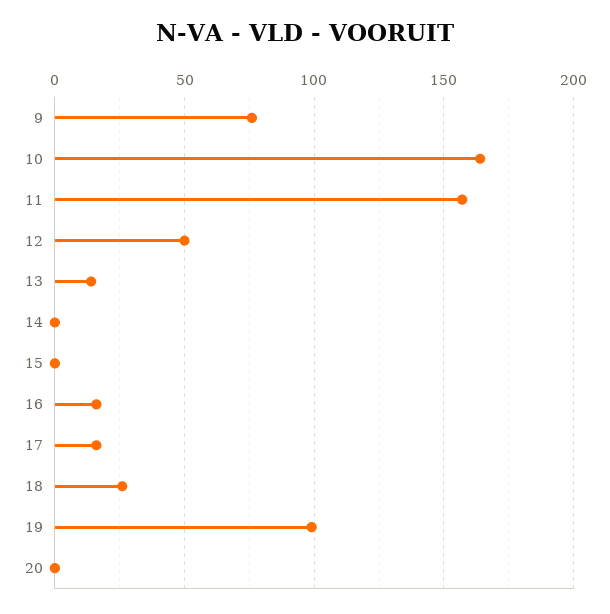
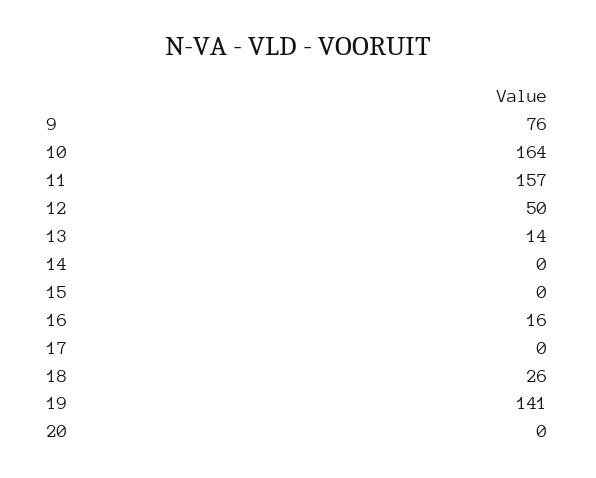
  {
    "9": 76,
    "10": 164,
    "11": 157,
    "12": 50,
    "13": 14,
    "14": 0,
    "15": 0,
    "16": 16,
-   "17": 15,
+   "17": 0,
    "18": 26,
-   "19": 100,
+   "19": 141,
    "20": 0
  }

